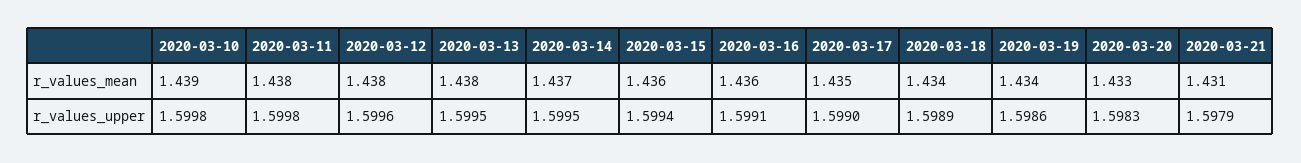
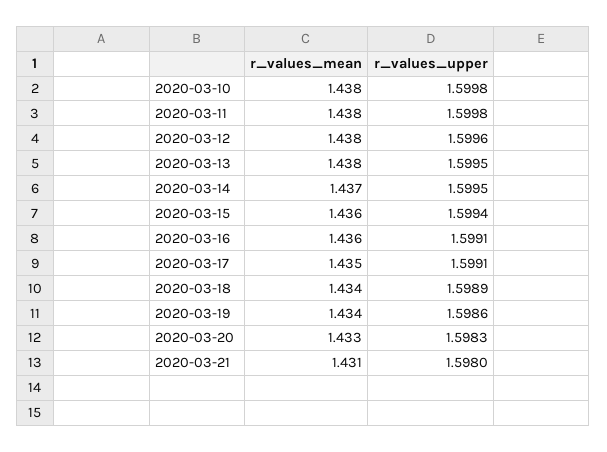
  {
    "2020-03-10": {
-     "r_values_mean": 1.439,
+     "r_values_mean": 1.438,
      "r_values_upper": 1.5998
    },
    "2020-03-11": {
      "r_values_mean": 1.438,
      "r_values_upper": 1.5998
    },
    "2020-03-12": {
      "r_values_mean": 1.438,
      "r_values_upper": 1.5996
    },
    "2020-03-13": {
      "r_values_mean": 1.438,
      "r_values_upper": 1.5995
    },
    "2020-03-14": {
      "r_values_mean": 1.437,
      "r_values_upper": 1.5995
    },
    "2020-03-15": {
      "r_values_mean": 1.436,
      "r_values_upper": 1.5994
    },
    "2020-03-16": {
      "r_values_mean": 1.436,
      "r_values_upper": 1.5991
    },
    "2020-03-17": {
      "r_values_mean": 1.435,
-     "r_values_upper": 1.599
+     "r_values_upper": 1.5991
    },
    "2020-03-18": {
      "r_values_mean": 1.434,
      "r_values_upper": 1.5989
    },
    "2020-03-19": {
      "r_values_mean": 1.434,
      "r_values_upper": 1.5986
    },
    "2020-03-20": {
      "r_values_mean": 1.433,
      "r_values_upper": 1.5983
    },
    "2020-03-21": {
      "r_values_mean": 1.431,
-     "r_values_upper": 1.5979
+     "r_values_upper": 1.598
    }
  }

